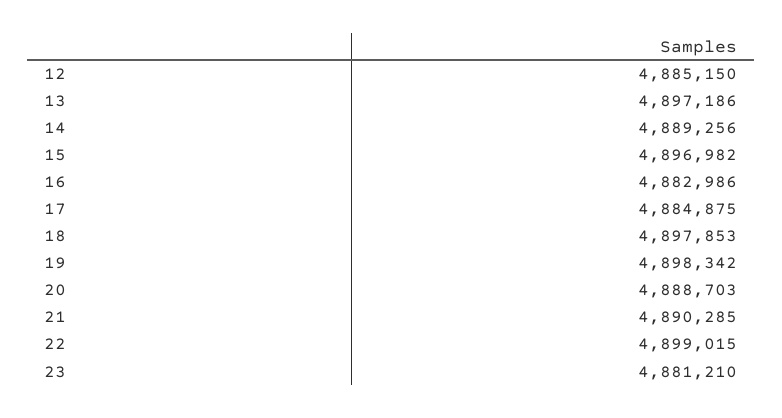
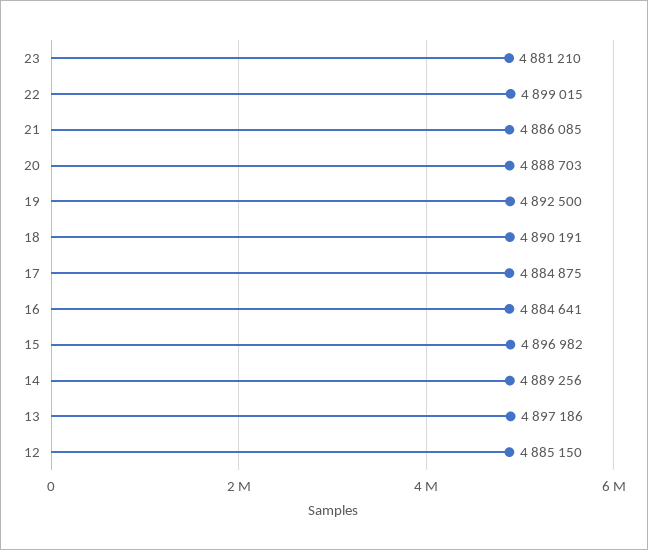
  {
    "12": 4885150,
    "13": 4897186,
    "14": 4889256,
    "15": 4896982,
-   "16": 4882986,
+   "16": 4884641,
    "17": 4884875,
-   "18": 4897853,
+   "18": 4890191,
-   "19": 4898342,
+   "19": 4892500,
    "20": 4888703,
-   "21": 4890285,
+   "21": 4886085,
    "22": 4899015,
    "23": 4881210
  }

